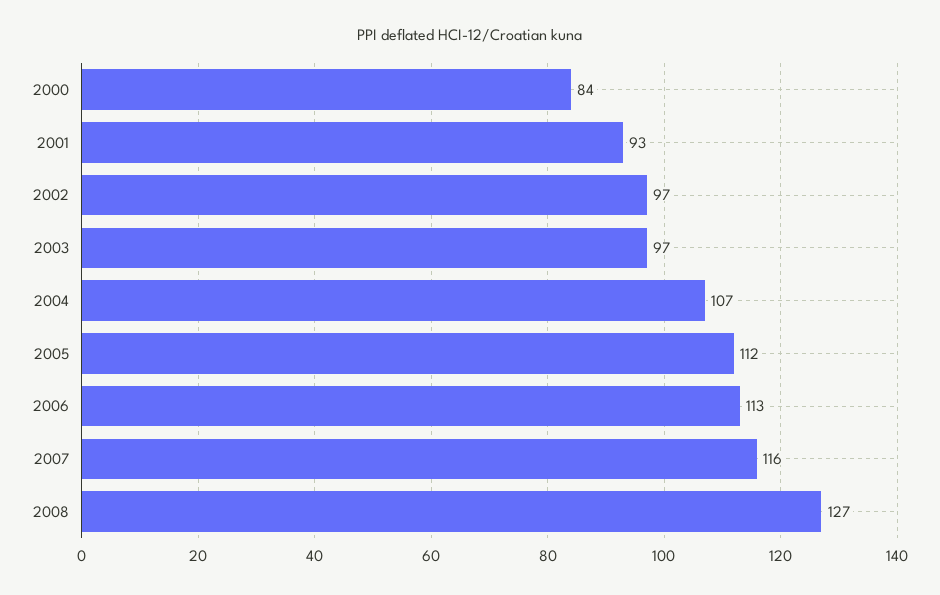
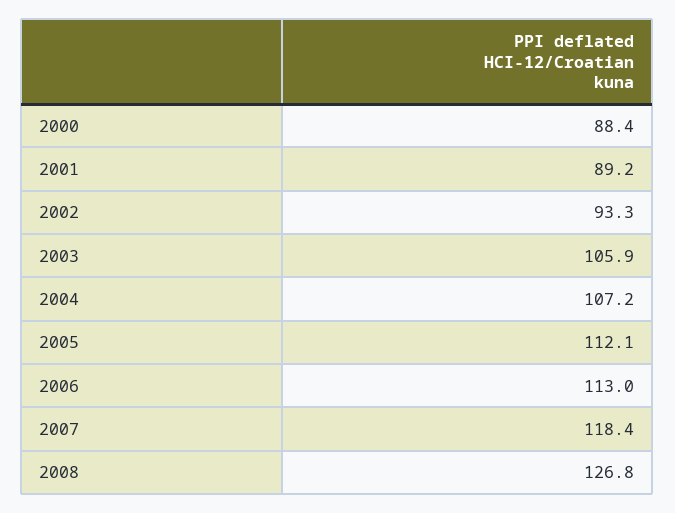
  {
-   "2000": 84,
+   "2000": 88.4,
-   "2001": 93,
+   "2001": 89.2,
-   "2002": 97,
+   "2002": 93.3,
-   "2003": 97,
+   "2003": 105.9,
    "2004": 107.2,
    "2005": 112.1,
    "2006": 113,
-   "2007": 116,
+   "2007": 118.4,
    "2008": 126.8
  }

